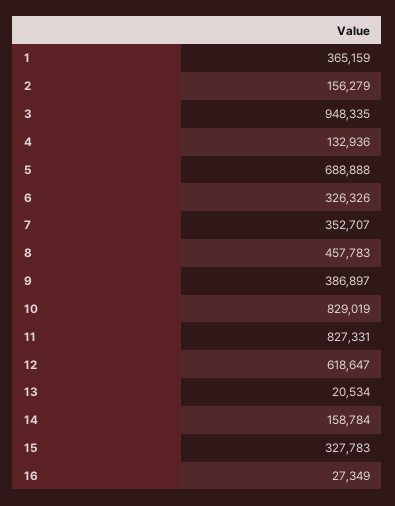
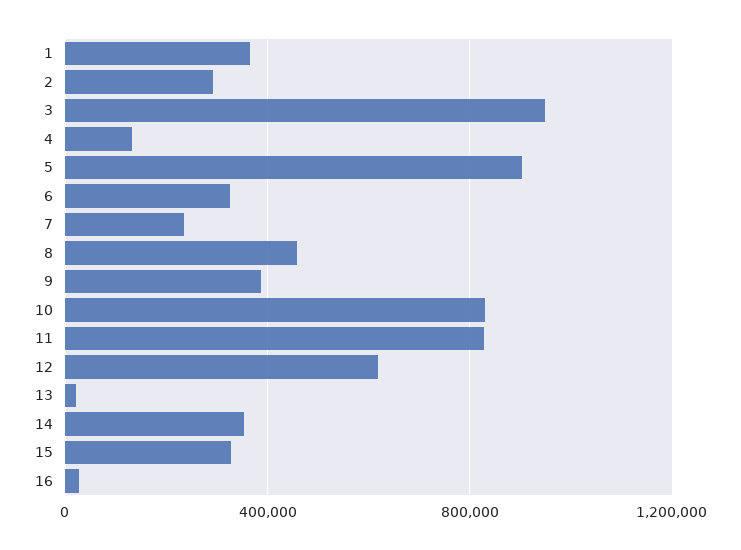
  {
    "1": 365159,
-   "2": 156279,
+   "2": 300000,
    "3": 948335,
    "4": 132936,
-   "5": 688888,
+   "5": 900000,
    "6": 326326,
-   "7": 352707,
+   "7": 250000,
    "8": 457783,
    "9": 386897,
    "10": 829019,
    "11": 827331,
    "12": 618647,
    "13": 20534,
-   "14": 158784,
+   "14": 350000,
    "15": 327783,
    "16": 27349
  }

